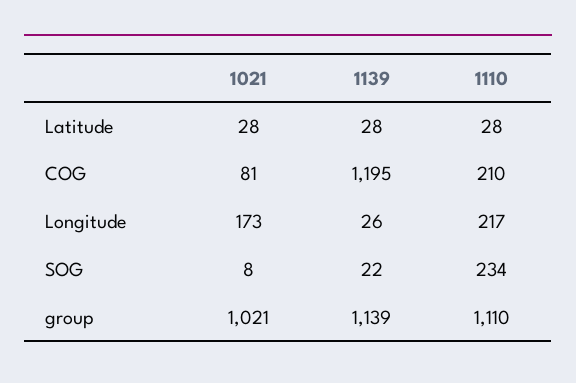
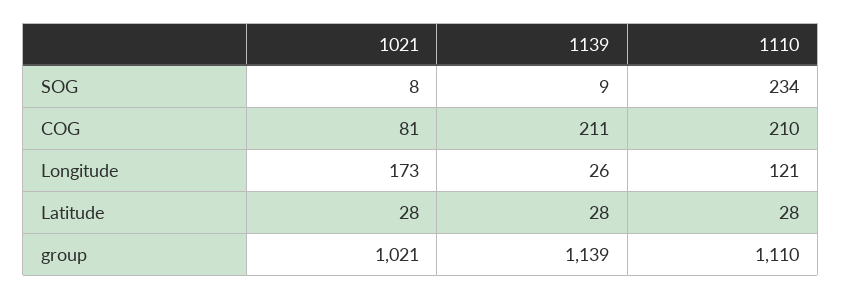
  {
    "1021": {
      "Latitude": 28,
      "COG": 81,
      "Longitude": 173,
      "SOG": 8,
      "group": 1021
    },
    "1139": {
      "Latitude": 28,
-     "COG": 1195,
+     "COG": 211,
      "Longitude": 26,
-     "SOG": 22,
+     "SOG": 9,
      "group": 1139
    },
    "1110": {
      "Latitude": 28,
      "COG": 210,
-     "Longitude": 217,
+     "Longitude": 121,
      "SOG": 234,
      "group": 1110
    }
  }

